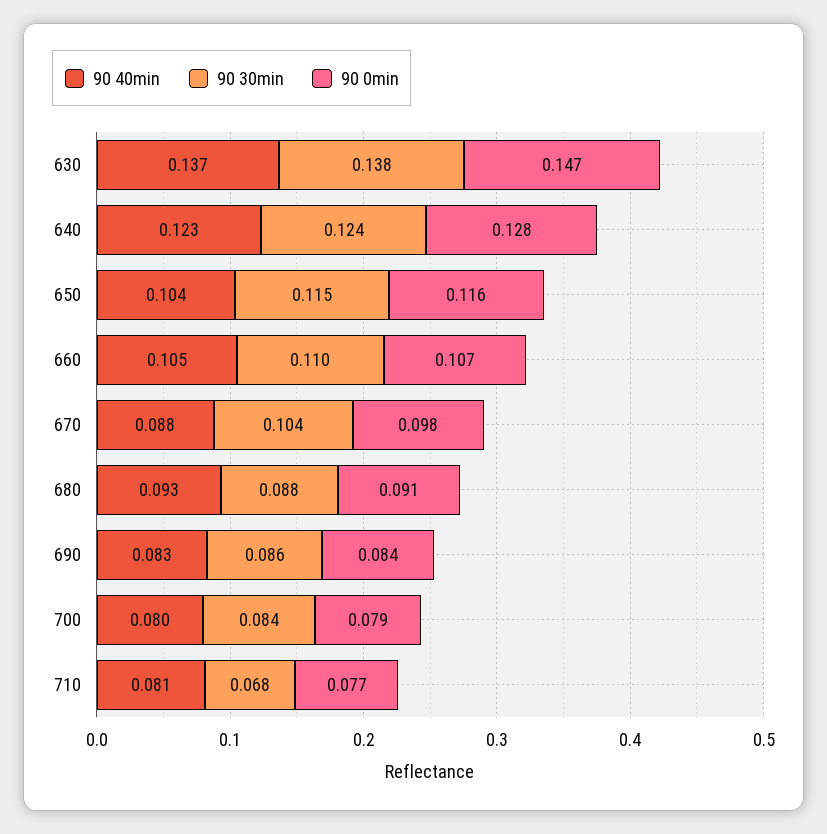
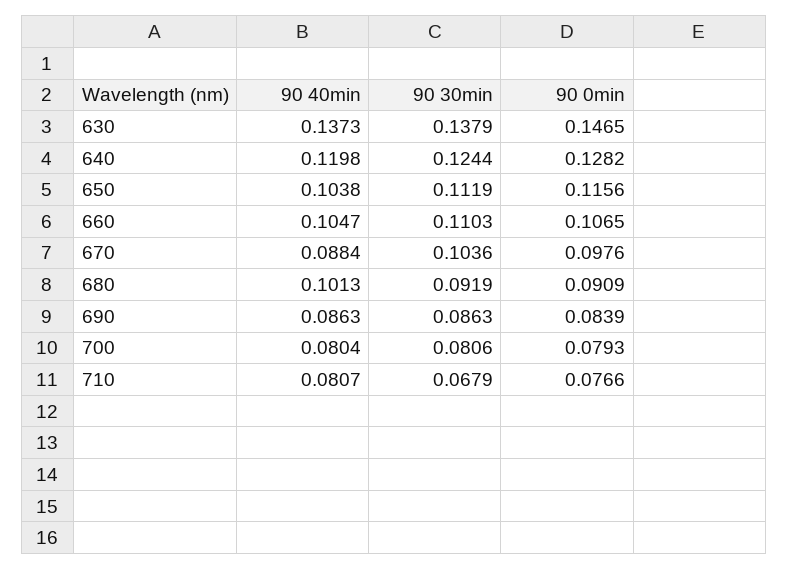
  {
    "90 40min": {
      "630": 0.1373,
-     "640": 0.123,
+     "640": 0.1198,
      "650": 0.1038,
      "660": 0.1047,
      "670": 0.0884,
-     "680": 0.093,
+     "680": 0.1013,
-     "690": 0.083,
+     "690": 0.0863,
      "700": 0.0804,
      "710": 0.0807
    },
    "90 30min": {
      "630": 0.1379,
      "640": 0.1244,
-     "650": 0.115,
+     "650": 0.1119,
      "660": 0.1103,
      "670": 0.1036,
-     "680": 0.088,
+     "680": 0.0919,
      "690": 0.0863,
-     "700": 0.084,
+     "700": 0.0806,
      "710": 0.0679
    },
    "90 0min": {
      "630": 0.1465,
      "640": 0.1282,
      "650": 0.1156,
      "660": 0.1065,
      "670": 0.0976,
      "680": 0.0909,
      "690": 0.0839,
      "700": 0.0793,
      "710": 0.0766
    }
  }

